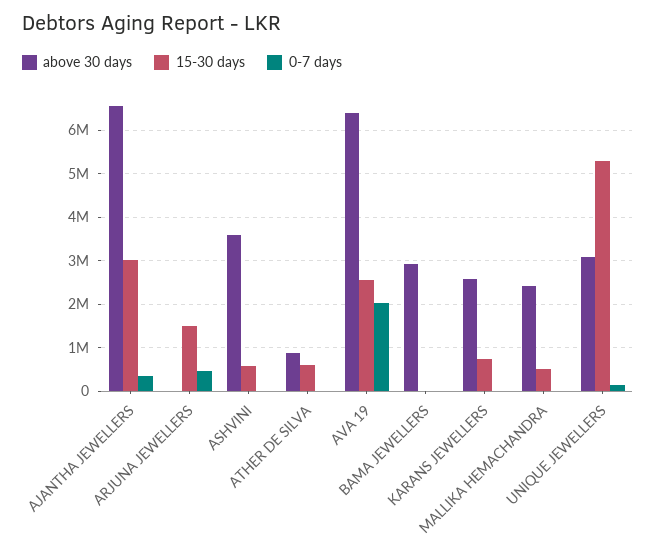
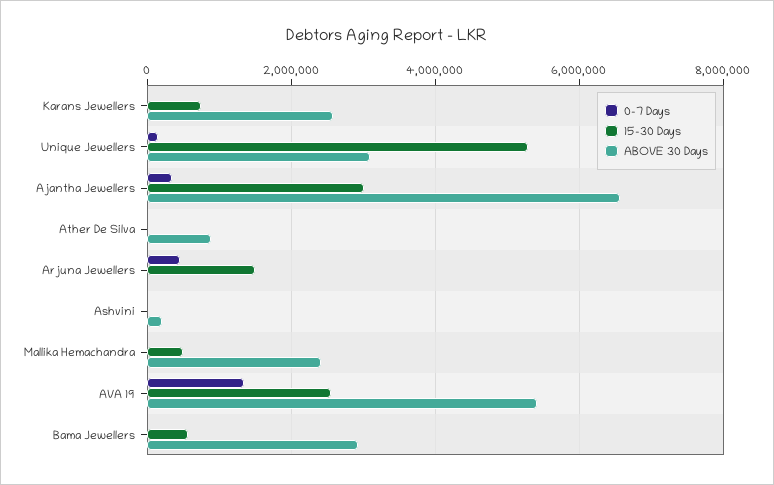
  {
    "above 30 days": {
      "AJANTHA JEWELLERS": 6600000,
      "ARJUNA JEWELLERS": 0,
-     "ASHVINI": 3600000,
+     "ASHVINI": 200000,
      "ATHER DE SILVA": 800000,
-     "AVA 19": 6400000,
+     "AVA 19": 5400000,
      "BAMA JEWELLERS": 3000000,
      "KARANS JEWELLERS": 2600000,
      "MALLIKA HEMACHANDRA": 2400000,
      "UNIQUE JEWELLERS": 3000000
    },
    "15-30 days": {
      "AJANTHA JEWELLERS": 3000000,
      "ARJUNA JEWELLERS": 1600000,
-     "ASHVINI": 600000,
+     "ASHVINI": 0,
-     "ATHER DE SILVA": 600000,
+     "ATHER DE SILVA": 0,
      "AVA 19": 2600000,
-     "BAMA JEWELLERS": 0,
+     "BAMA JEWELLERS": 600000,
      "KARANS JEWELLERS": 800000,
      "MALLIKA HEMACHANDRA": 400000,
      "UNIQUE JEWELLERS": 5200000
    },
    "0-7 days": {
      "AJANTHA JEWELLERS": 400000,
      "ARJUNA JEWELLERS": 400000,
      "ASHVINI": 0,
      "ATHER DE SILVA": 0,
-     "AVA 19": 2000000,
+     "AVA 19": 1400000,
      "BAMA JEWELLERS": 0,
      "KARANS JEWELLERS": 0,
      "MALLIKA HEMACHANDRA": 0,
      "UNIQUE JEWELLERS": 200000
    }
  }

